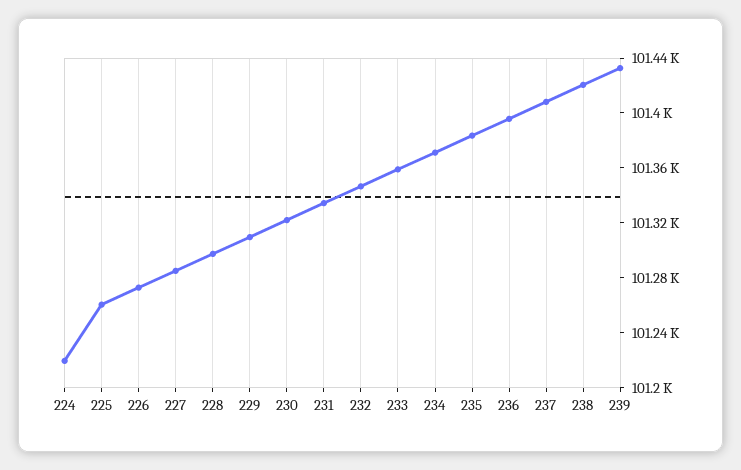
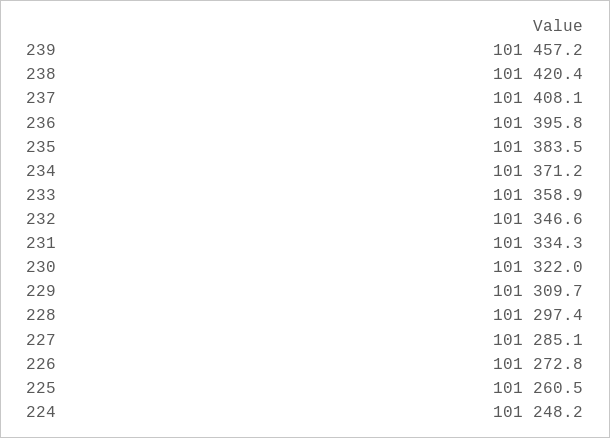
  {
-   "224": 101220,
+   "224": 101248.2,
    "225": 101260.5,
    "226": 101272.8,
    "227": 101285.1,
    "228": 101297.4,
    "229": 101309.7,
    "230": 101322,
    "231": 101334.3,
    "232": 101346.6,
    "233": 101358.9,
    "234": 101371.2,
    "235": 101383.5,
    "236": 101395.8,
    "237": 101408.1,
    "238": 101420.4,
-   "239": 101430
+   "239": 101457.2
  }

